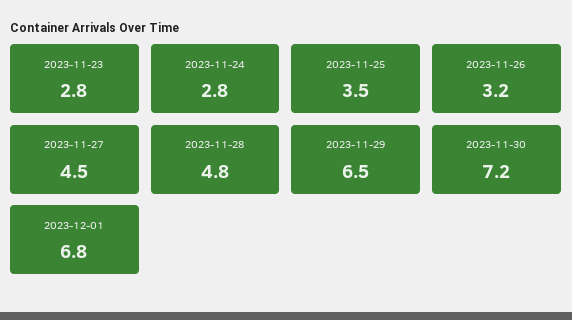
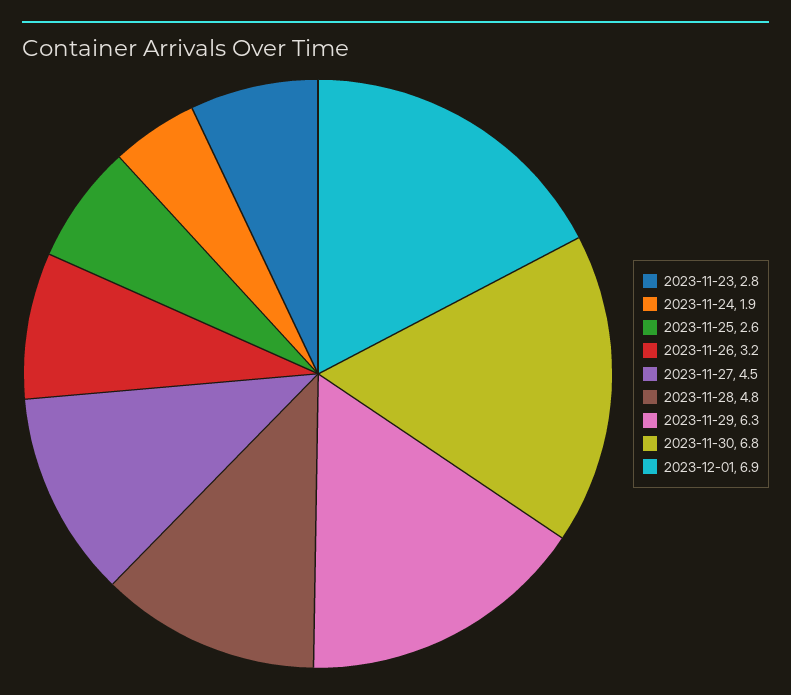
  {
    "2023-11-23": 2.8,
-   "2023-11-24": 2.8,
+   "2023-11-24": 1.9,
-   "2023-11-25": 3.5,
+   "2023-11-25": 2.6,
    "2023-11-26": 3.2,
    "2023-11-27": 4.5,
    "2023-11-28": 4.8,
-   "2023-11-29": 6.5,
+   "2023-11-29": 6.3,
-   "2023-11-30": 7.2,
+   "2023-11-30": 6.8,
-   "2023-12-01": 6.8
+   "2023-12-01": 6.9
  }

